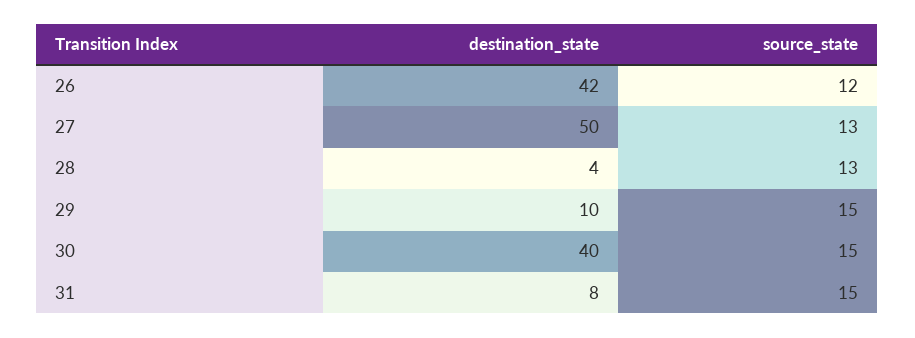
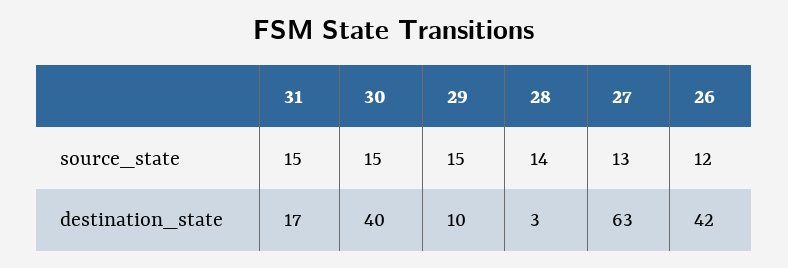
  {
    "destination_state": {
      "26": 42,
-     "27": 50,
+     "27": 63,
-     "28": 4,
+     "28": 3,
      "29": 10,
      "30": 40,
-     "31": 8
+     "31": 17
    },
    "source_state": {
      "26": 12,
      "27": 13,
-     "28": 13,
+     "28": 14,
      "29": 15,
      "30": 15,
      "31": 15
    }
  }

